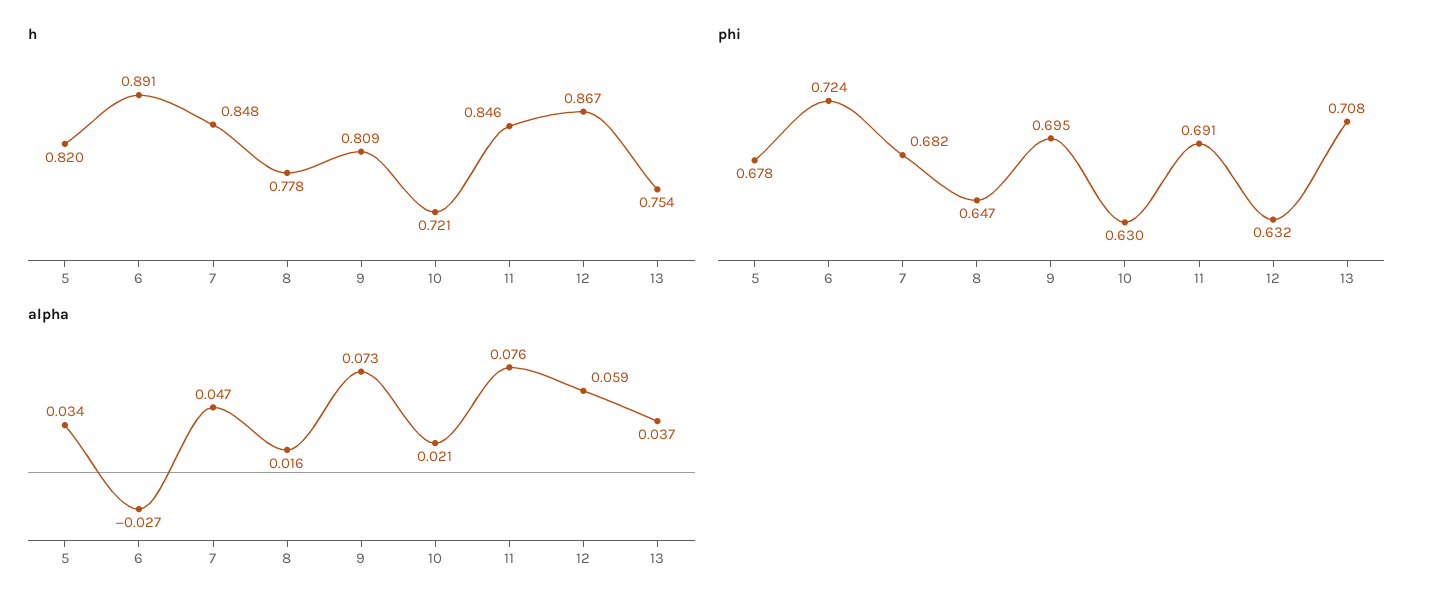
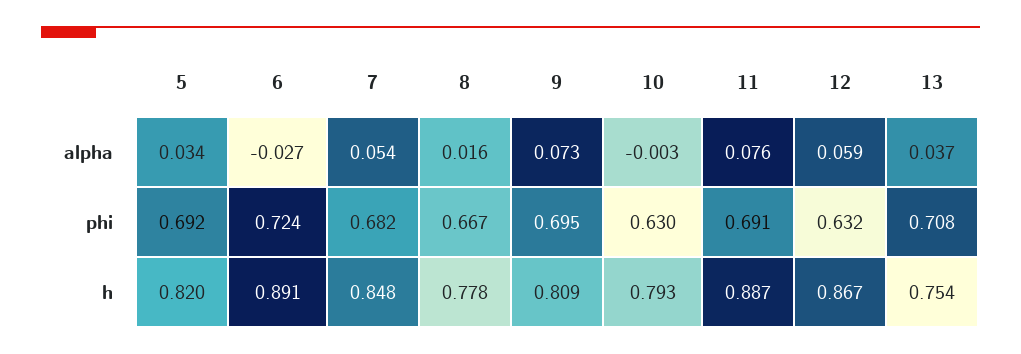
  {
    "h": {
      "5": 0.82,
      "6": 0.891,
      "7": 0.848,
      "8": 0.778,
      "9": 0.809,
-     "10": 0.721,
+     "10": 0.793,
-     "11": 0.846,
+     "11": 0.887,
      "12": 0.867,
      "13": 0.754
    },
    "phi": {
-     "5": 0.678,
+     "5": 0.692,
      "6": 0.724,
      "7": 0.682,
-     "8": 0.647,
+     "8": 0.667,
      "9": 0.695,
      "10": 0.63,
      "11": 0.691,
      "12": 0.632,
      "13": 0.708
    },
    "alpha": {
      "5": 0.034,
      "6": -0.027,
-     "7": 0.047,
+     "7": 0.054,
      "8": 0.016,
      "9": 0.073,
-     "10": 0.021,
+     "10": -0.003,
      "11": 0.076,
      "12": 0.059,
      "13": 0.037
    }
  }

